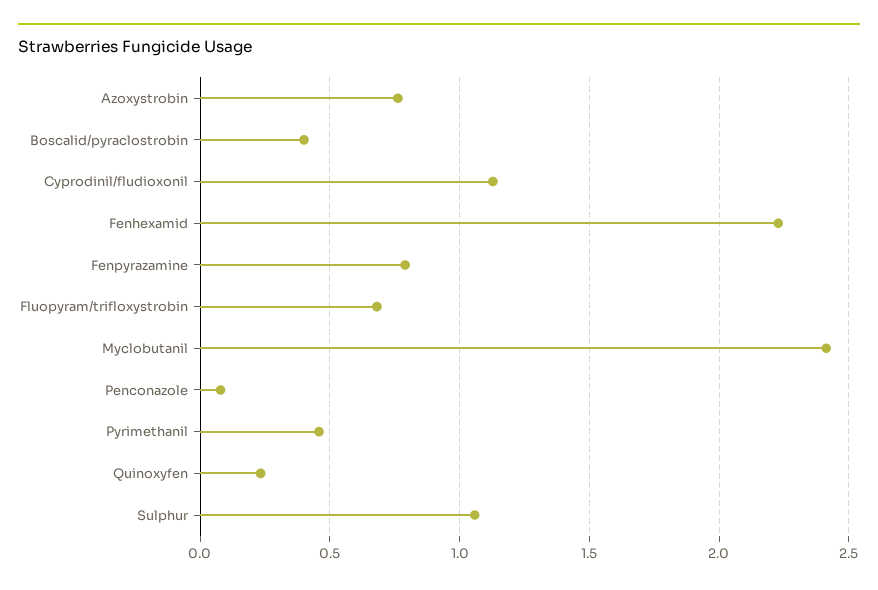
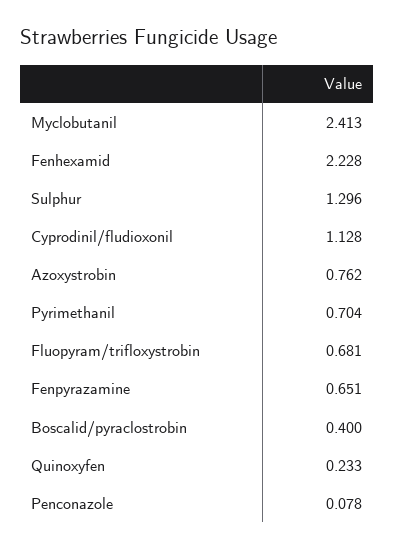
  {
    "Azoxystrobin": 0.762,
    "Boscalid/pyraclostrobin": 0.4,
    "Cyprodinil/fludioxonil": 1.128,
    "Fenhexamid": 2.228,
-   "Fenpyrazamine": 0.8,
+   "Fenpyrazamine": 0.651,
    "Fluopyram/trifloxystrobin": 0.681,
    "Myclobutanil": 2.413,
    "Penconazole": 0.078,
-   "Pyrimethanil": 0.45,
+   "Pyrimethanil": 0.704,
    "Quinoxyfen": 0.233,
-   "Sulphur": 1.05
+   "Sulphur": 1.296
  }

